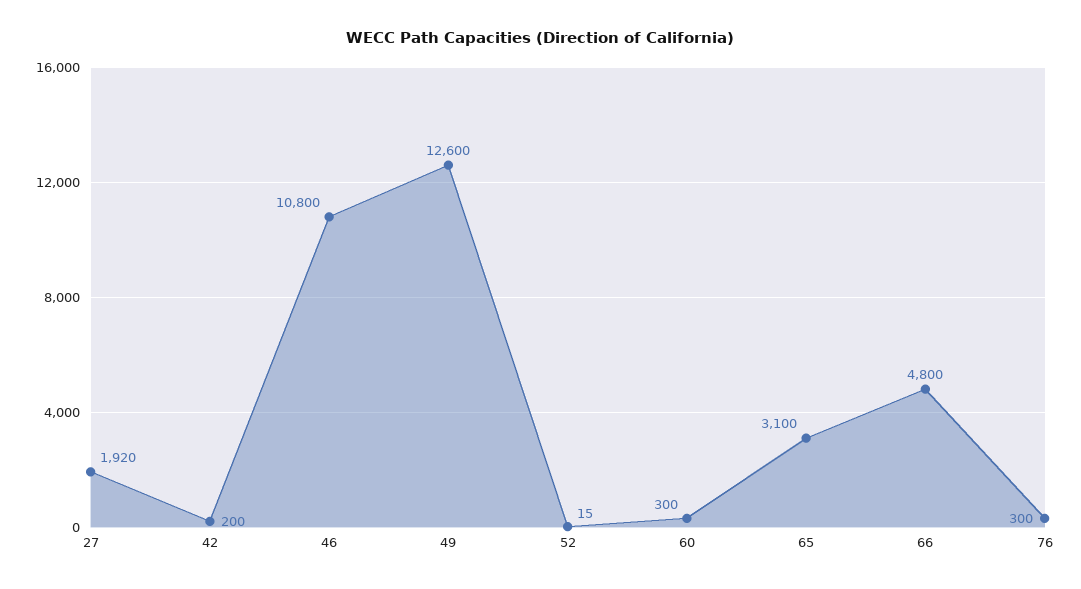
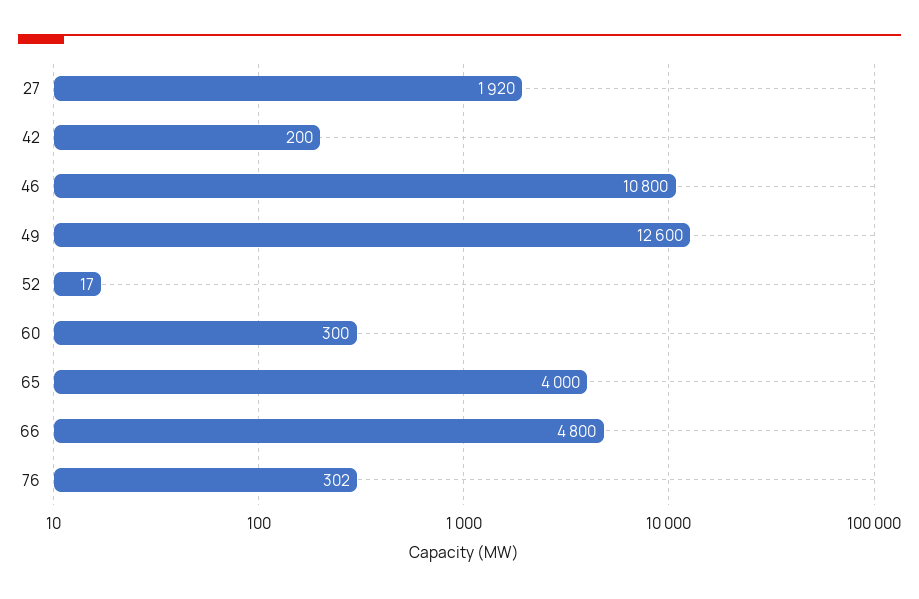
  {
    "27": 1920,
    "42": 200,
    "46": 10800,
    "49": 12600,
-   "52": 15,
+   "52": 17,
    "60": 300,
-   "65": 3100,
+   "65": 4000,
    "66": 4800,
-   "76": 300
+   "76": 302
  }

